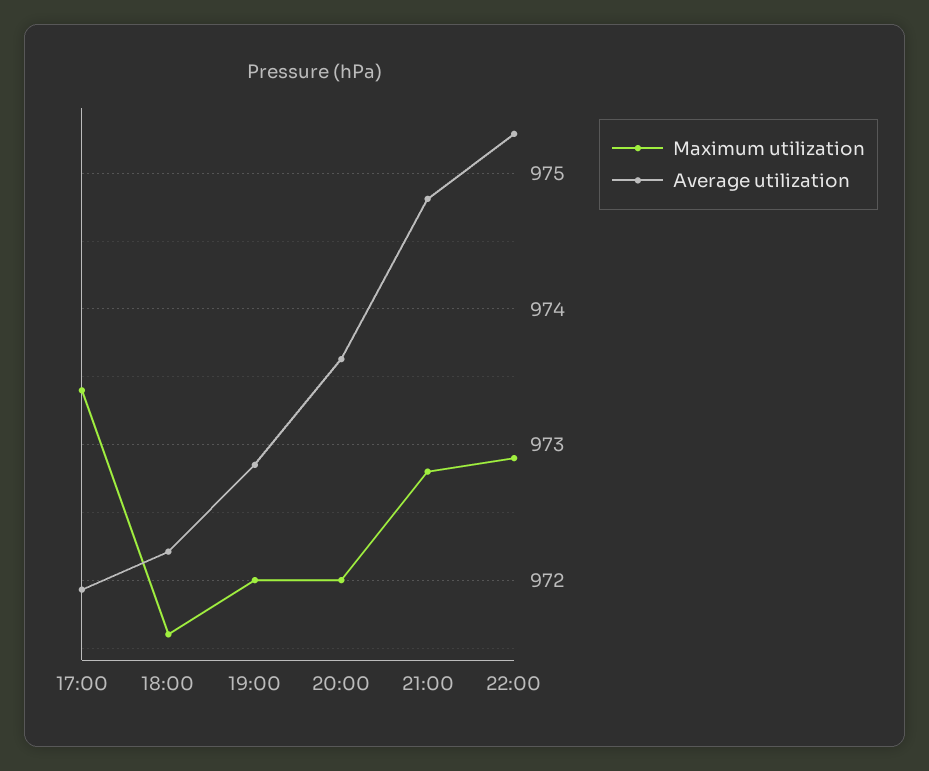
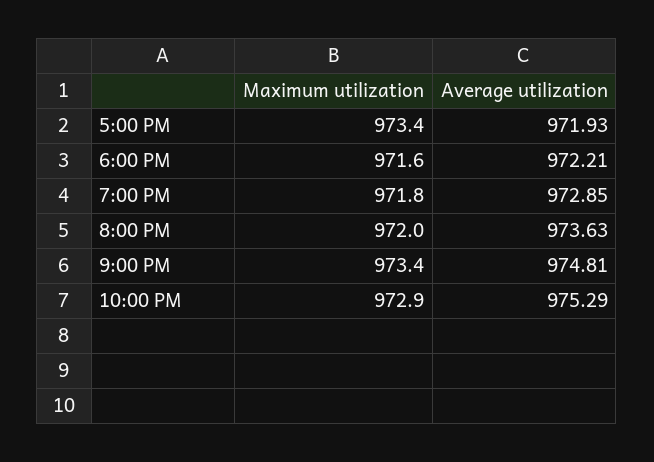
  {
    "Maximum utilization": {
      "17:00": 973.4,
      "18:00": 971.6,
-     "19:00": 972,
+     "19:00": 971.8,
      "20:00": 972,
-     "21:00": 972.8,
+     "21:00": 973.4,
      "22:00": 972.9
    },
    "Average utilization": {
      "17:00": 971.93,
      "18:00": 972.21,
      "19:00": 972.85,
      "20:00": 973.63,
      "21:00": 974.81,
      "22:00": 975.29
    }
  }

